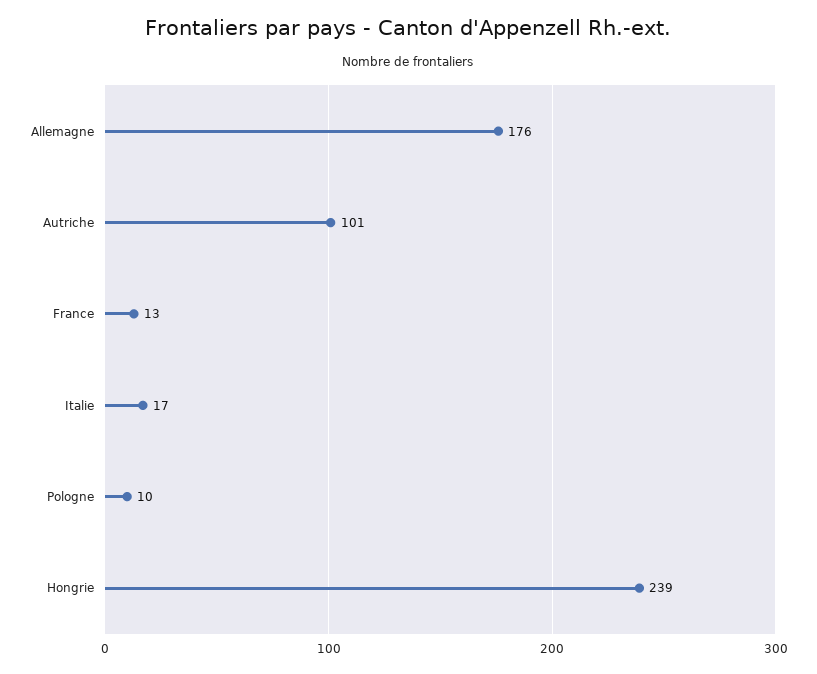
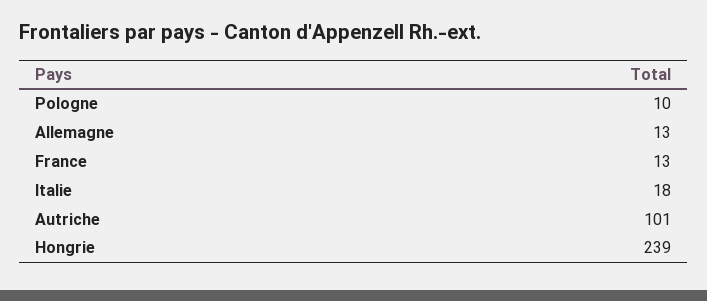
  {
-   "Allemagne": 176,
+   "Allemagne": 13,
    "Autriche": 101,
    "France": 13,
-   "Italie": 17,
+   "Italie": 18,
    "Pologne": 10,
    "Hongrie": 239
  }

